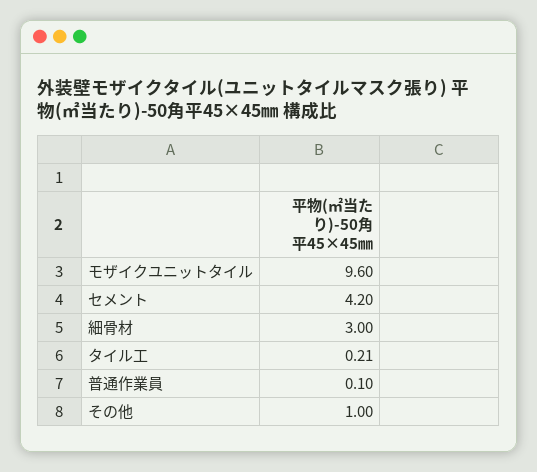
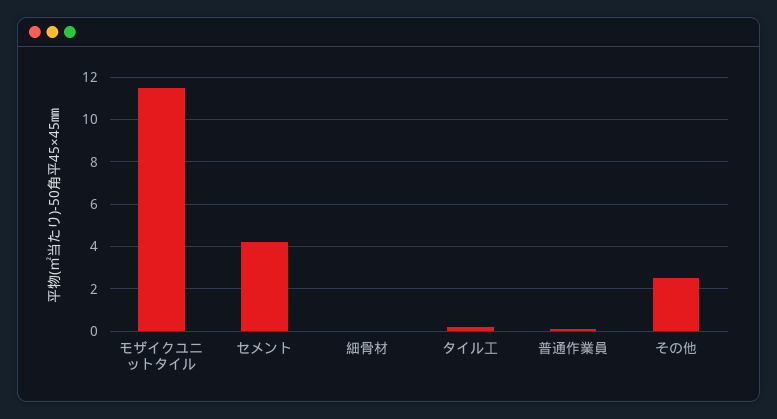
  {
-   "モザイクユニットタイル": 9.6,
+   "モザイクユニットタイル": 11.5,
    "セメント": 4.2,
-   "細骨材": 3,
+   "細骨材": 0,
    "タイル工": 0.21,
    "普通作業員": 0.1,
-   "その他": 1
+   "その他": 2.5
  }

